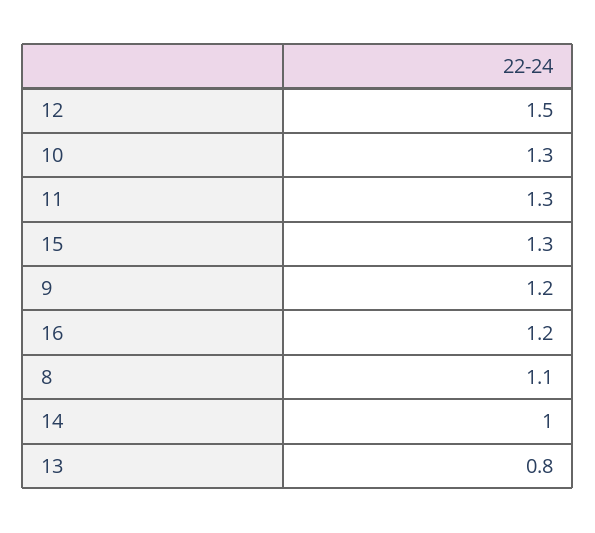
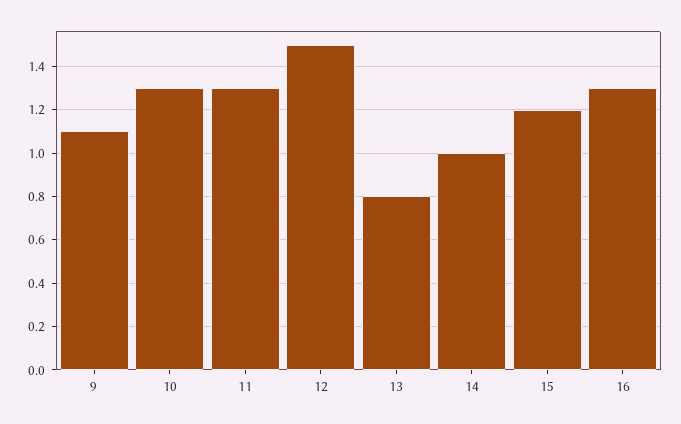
  {
    "12": 1.5,
    "10": 1.3,
    "11": 1.3,
-   "15": 1.3,
+   "15": 1.2,
-   "9": 1.2,
+   "9": 1.1,
-   "16": 1.2,
+   "16": 1.3,
-   "8": 1.1,
    "14": 1,
    "13": 0.8
  }

